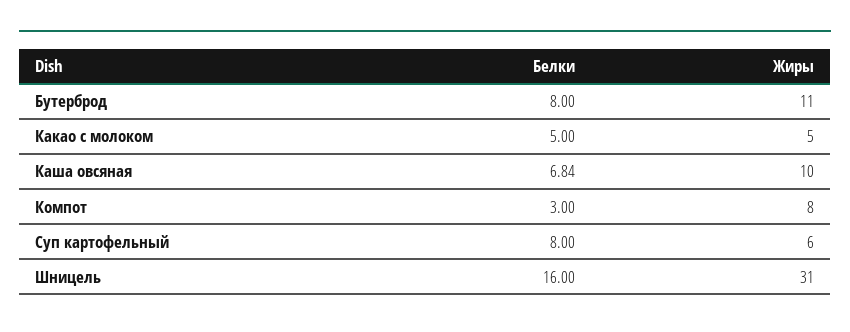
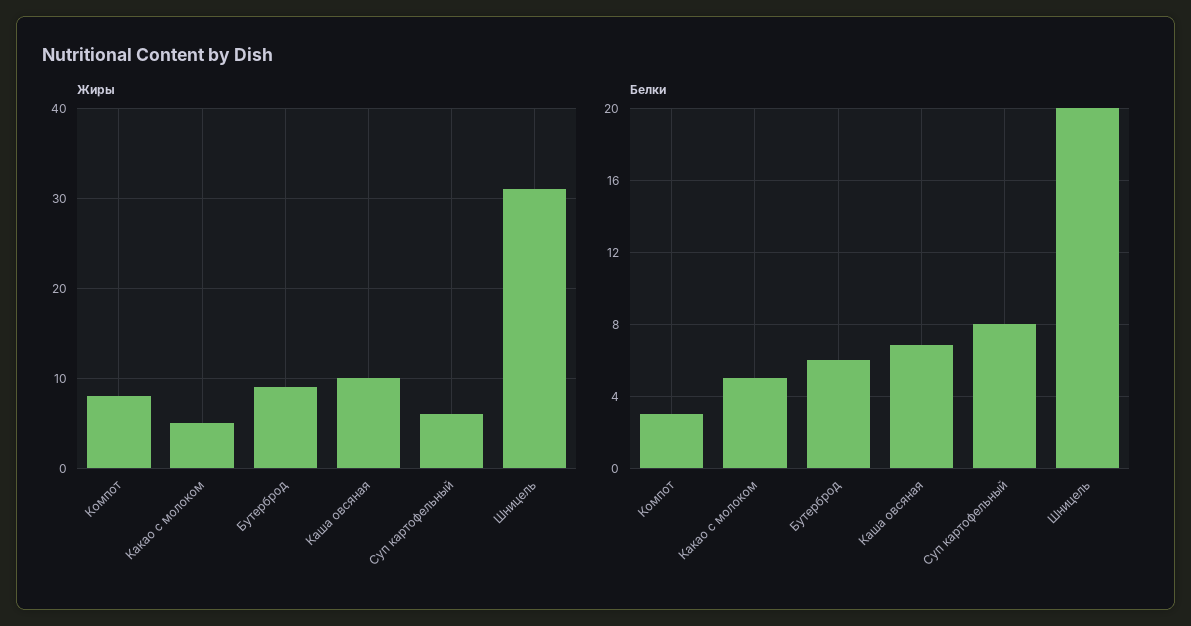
  {
    "Белки": {
-     "Бутерброд": 8,
+     "Бутерброд": 6,
      "Какао с молоком": 5,
      "Каша овсяная": 6.84,
      "Компот": 3,
      "Суп картофельный": 8,
-     "Шницель": 16
+     "Шницель": 20
    },
    "Жиры": {
-     "Бутерброд": 11,
+     "Бутерброд": 9,
      "Какао с молоком": 5,
      "Каша овсяная": 10,
      "Компот": 8,
      "Суп картофельный": 6,
      "Шницель": 31
    }
  }

